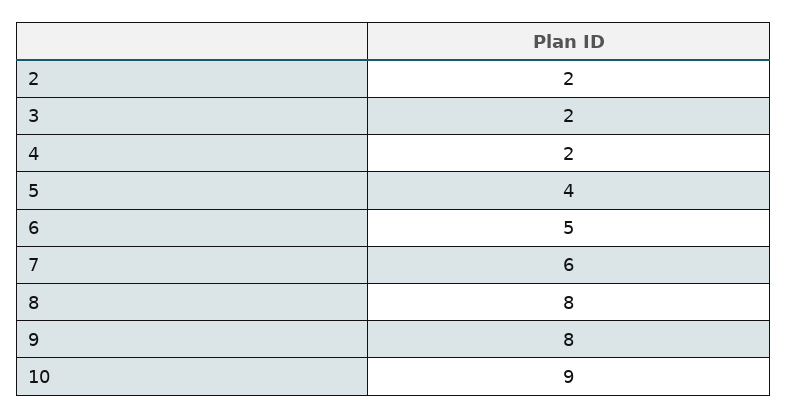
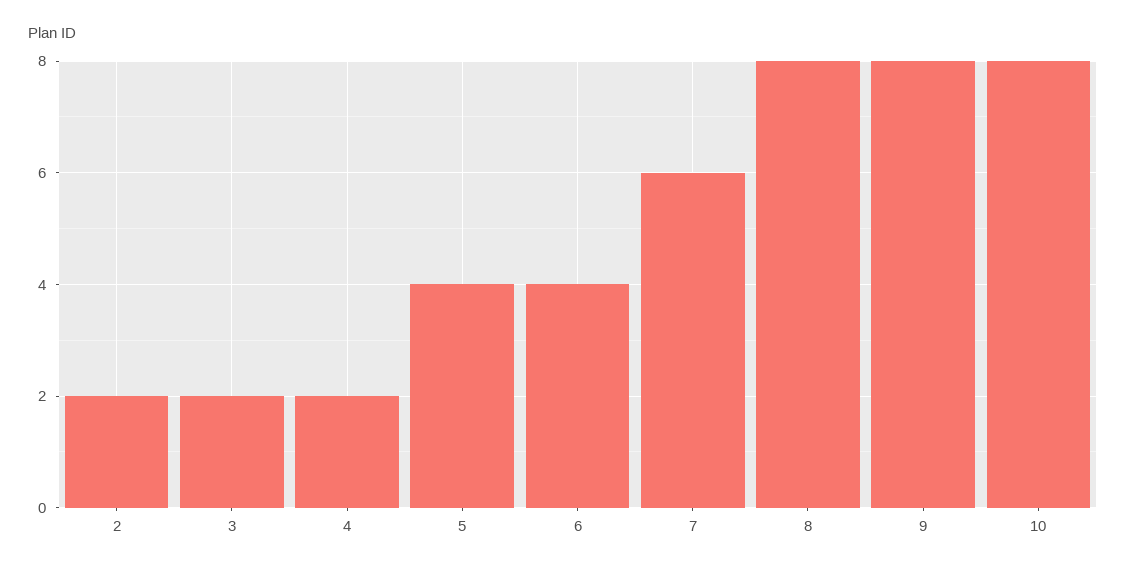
  {
    "2": 2,
    "3": 2,
    "4": 2,
    "5": 4,
-   "6": 5,
+   "6": 4,
    "7": 6,
    "8": 8,
    "9": 8,
-   "10": 9
+   "10": 8
  }

